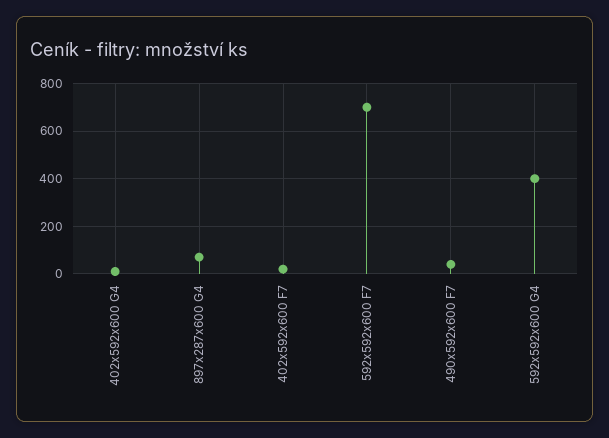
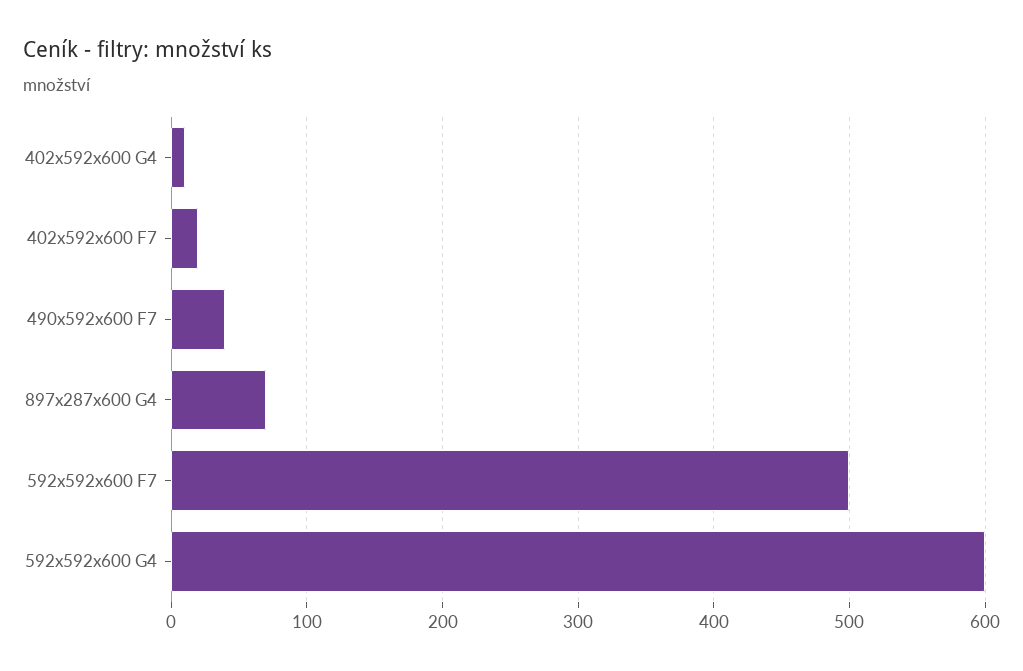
  {
    "402x592x600 G4": 10,
    "897x287x600 G4": 70,
    "402x592x600 F7": 20,
-   "592x592x600 F7": 700,
+   "592x592x600 F7": 500,
    "490x592x600 F7": 40,
-   "592x592x600 G4": 400
+   "592x592x600 G4": 600
  }

